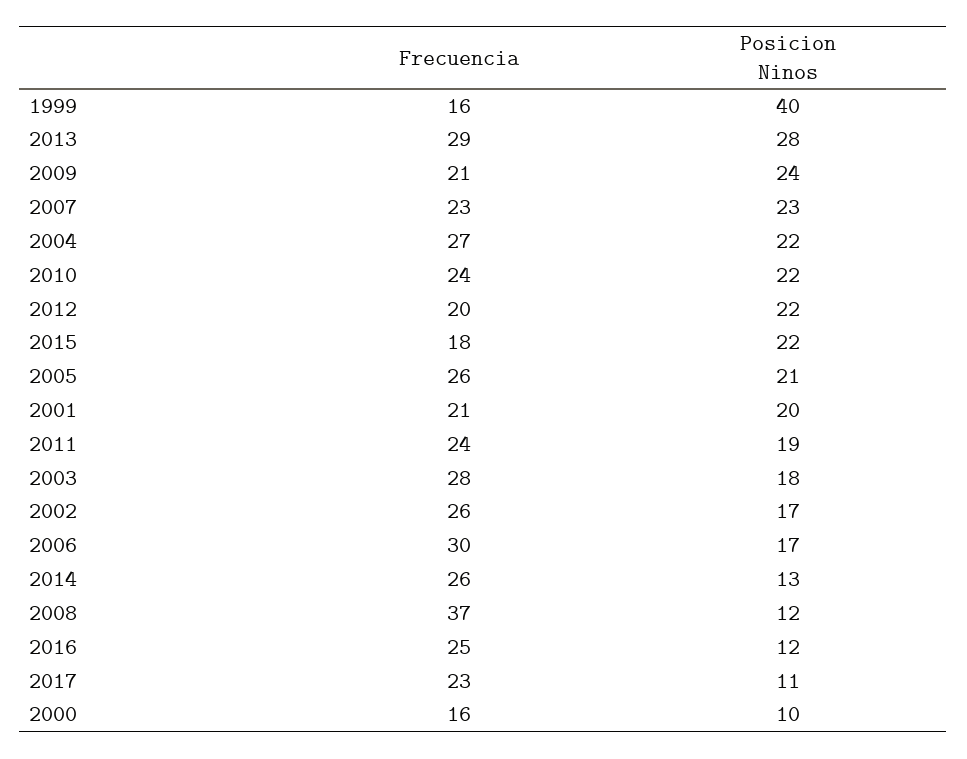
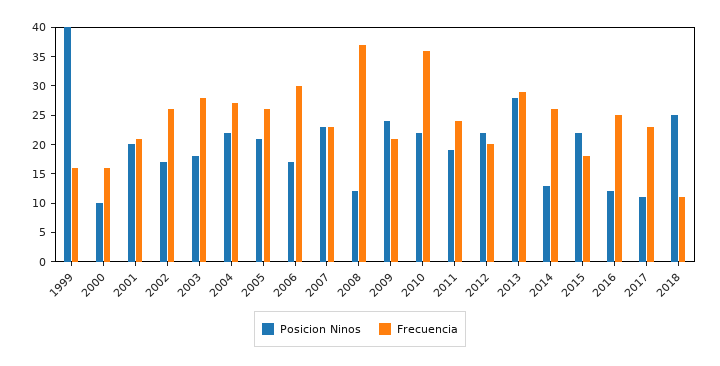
  {
    "Frecuencia": {
      "1999": 16,
      "2013": 29,
      "2009": 21,
      "2007": 23,
      "2004": 27,
-     "2010": 24,
+     "2010": 35,
      "2012": 20,
      "2015": 18,
      "2005": 26,
      "2001": 21,
      "2011": 24,
      "2003": 28,
      "2002": 26,
      "2006": 30,
      "2014": 26,
      "2008": 37,
      "2016": 25,
      "2017": 23,
-     "2000": 16
+     "2000": 16,
+     "2018": 10
    },
    "Posicion Ninos": {
      "1999": 40,
      "2013": 28,
      "2009": 24,
      "2007": 23,
      "2004": 22,
      "2010": 22,
      "2012": 22,
      "2015": 22,
      "2005": 21,
      "2001": 20,
      "2011": 19,
      "2003": 18,
      "2002": 17,
      "2006": 17,
      "2014": 13,
      "2008": 12,
      "2016": 12,
      "2017": 11,
-     "2000": 10
+     "2000": 10,
+     "2018": 25
    }
  }

